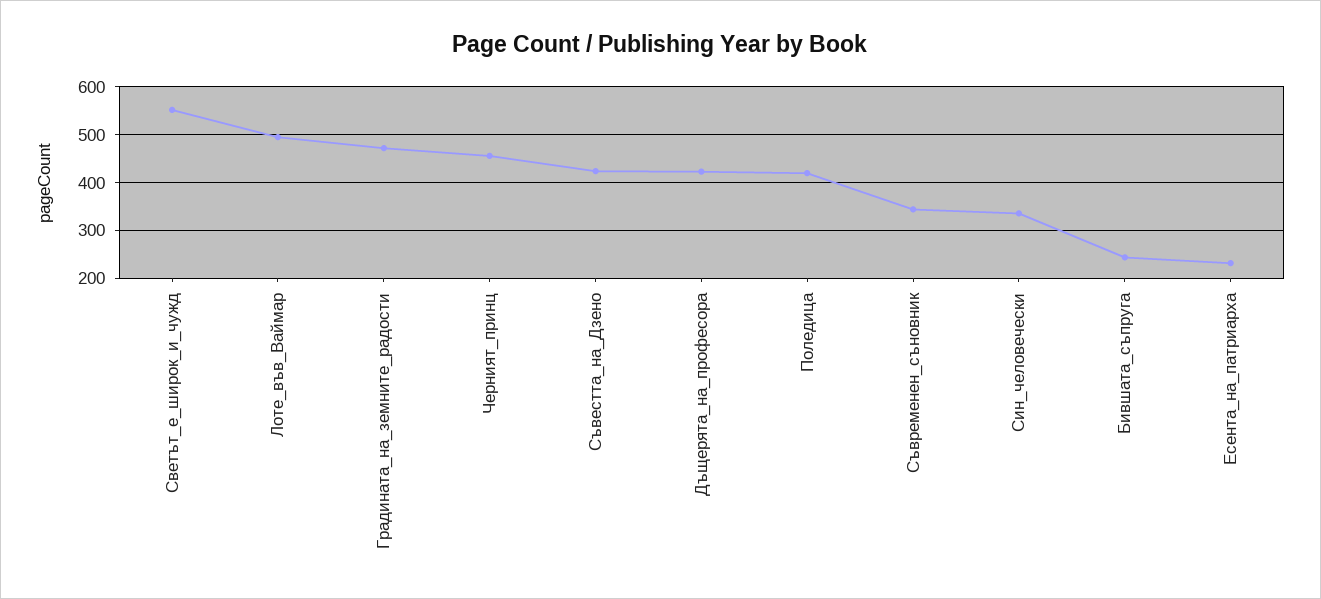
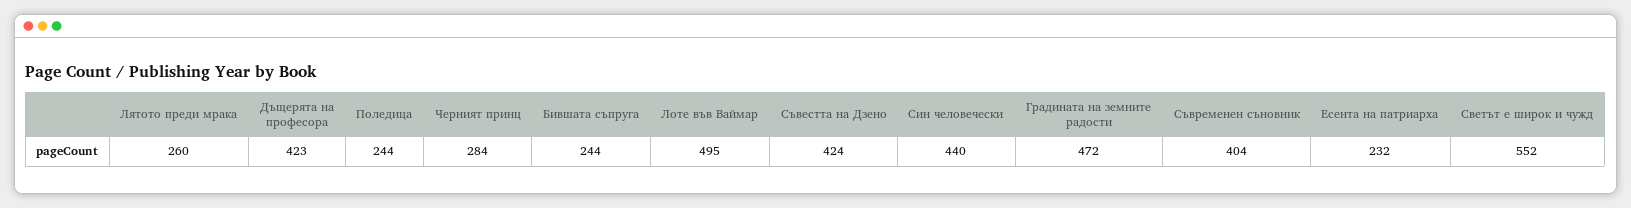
  {
    "Светът_е_широк_и_чужд": 552,
    "Лоте_във_Ваймар": 495,
    "Градината_на_земните_радости": 472,
-   "Черният_принц": 460,
+   "Черният_принц": 284,
    "Съвестта_на_Дзено": 424,
    "Дъщерята_на_професора": 423,
-   "Поледица": 420,
+   "Поледица": 244,
-   "Съвременен_съновник": 340,
+   "Съвременен_съновник": 404,
-   "Син_человечески": 340,
+   "Син_человечески": 440,
    "Бившата_съпруга": 244,
-   "Есента_на_патриарха": 232
+   "Есента_на_патриарха": 232,
+   "Лятото преди мрака": 260
  }

